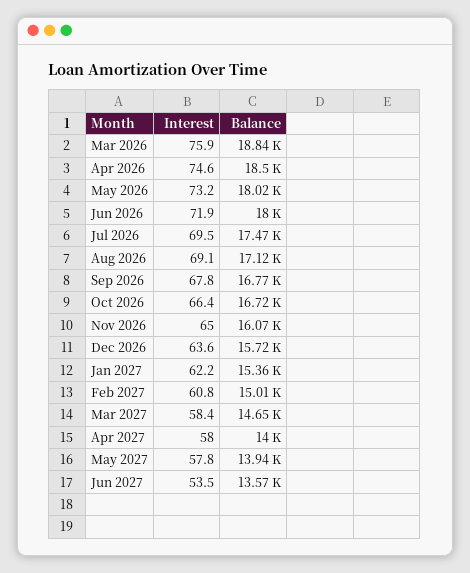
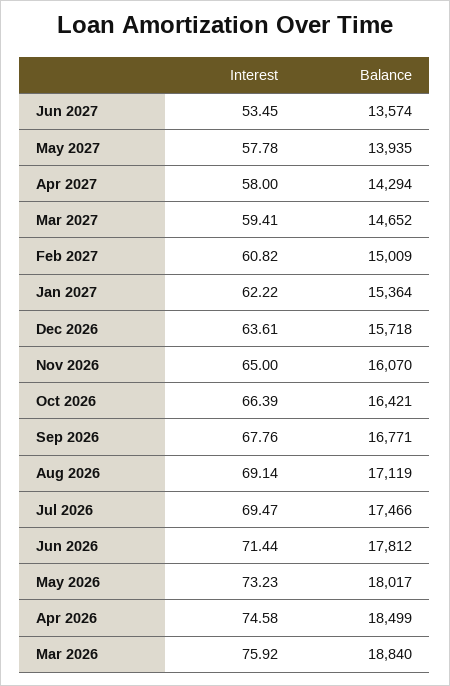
  {
    "Interest": {
      "Mar 2026": 75.92,
      "Apr 2026": 74.58,
      "May 2026": 73.23,
-     "Jun 2026": 71.9,
+     "Jun 2026": 71.44,
      "Jul 2026": 69.47,
      "Aug 2026": 69.14,
      "Sep 2026": 67.76,
      "Oct 2026": 66.39,
      "Nov 2026": 65,
      "Dec 2026": 63.61,
      "Jan 2027": 62.22,
      "Feb 2027": 60.82,
-     "Mar 2027": 58.4,
+     "Mar 2027": 59.41,
      "Apr 2027": 58,
      "May 2027": 57.78,
      "Jun 2027": 53.45
    },
    "Balance": {
      "Mar 2026": 18840,
      "Apr 2026": 18499,
      "May 2026": 18017,
-     "Jun 2026": 18000,
+     "Jun 2026": 17812,
      "Jul 2026": 17466,
      "Aug 2026": 17119,
      "Sep 2026": 16771,
-     "Oct 2026": 16720,
+     "Oct 2026": 16421,
      "Nov 2026": 16070,
      "Dec 2026": 15718,
      "Jan 2027": 15364,
      "Feb 2027": 15009,
      "Mar 2027": 14652,
-     "Apr 2027": 14000,
+     "Apr 2027": 14294,
      "May 2027": 13935,
      "Jun 2027": 13574
    }
  }

